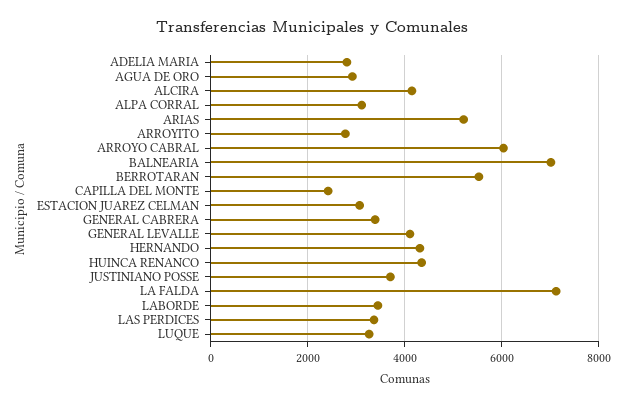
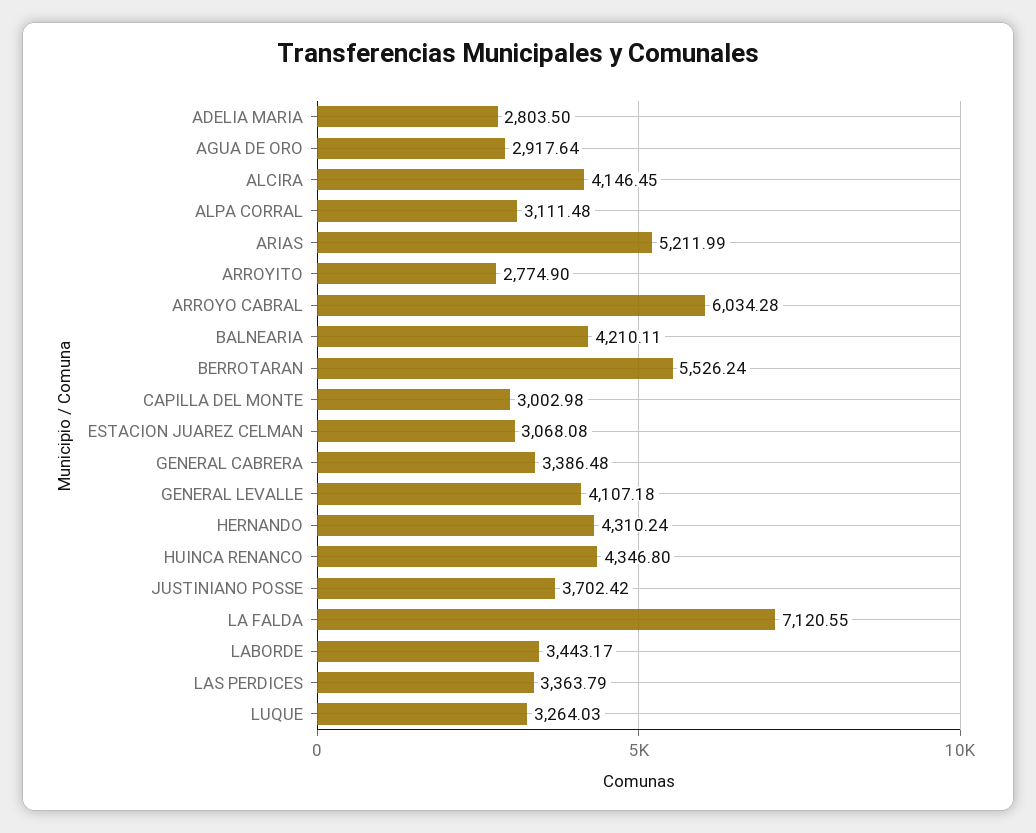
  {
    "ADELIA MARIA": 2803.5,
    "AGUA DE ORO": 2917.64,
    "ALCIRA": 4146.45,
    "ALPA CORRAL": 3111.48,
    "ARIAS": 5211.99,
    "ARROYITO": 2774.9,
    "ARROYO CABRAL": 6034.28,
-   "BALNEARIA": 7000,
+   "BALNEARIA": 4210.11,
    "BERROTARAN": 5526.24,
-   "CAPILLA DEL MONTE": 2400,
+   "CAPILLA DEL MONTE": 3002.98,
    "ESTACION JUAREZ CELMAN": 3068.08,
    "GENERAL CABRERA": 3386.48,
    "GENERAL LEVALLE": 4107.18,
    "HERNANDO": 4310.24,
    "HUINCA RENANCO": 4346.8,
    "JUSTINIANO POSSE": 3702.42,
    "LA FALDA": 7120.55,
    "LABORDE": 3443.17,
    "LAS PERDICES": 3363.79,
    "LUQUE": 3264.03
  }

